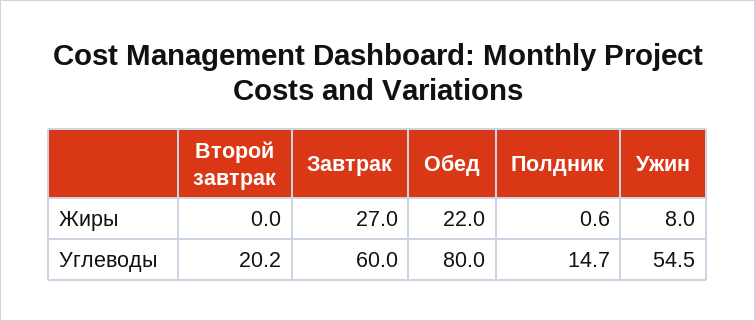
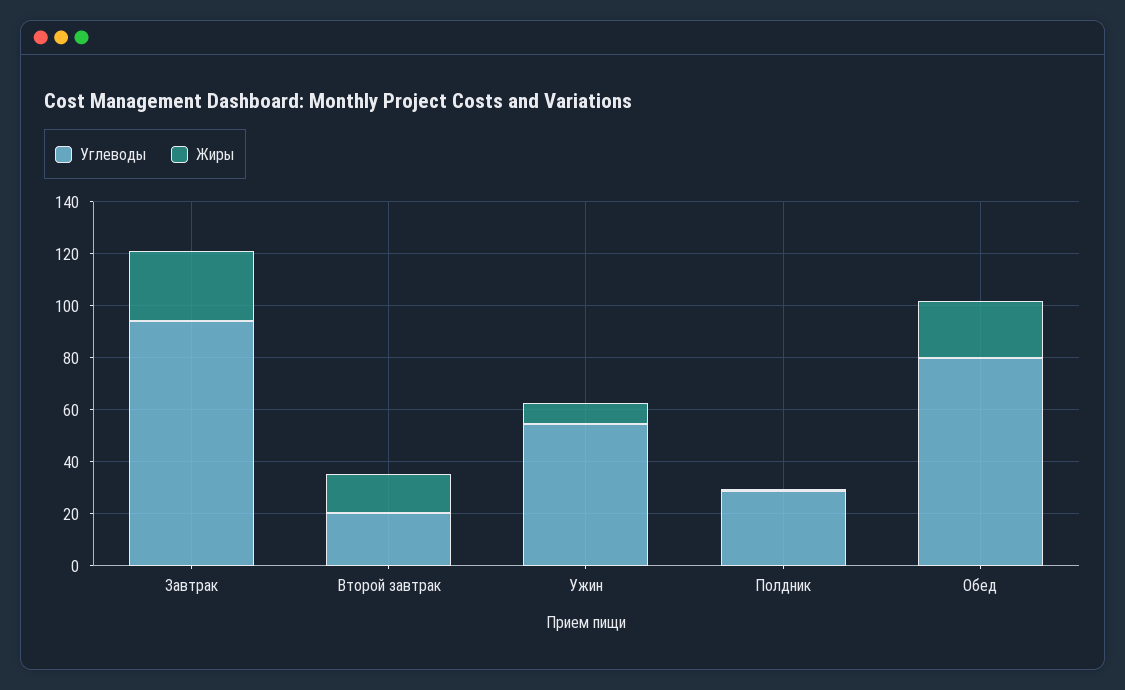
  {
    "Жиры": {
-     "Второй завтрак": 0,
+     "Второй завтрак": 15,
      "Завтрак": 27,
      "Обед": 22,
      "Полдник": 0.6,
      "Ужин": 8
    },
    "Углеводы": {
      "Второй завтрак": 20.2,
-     "Завтрак": 60,
+     "Завтрак": 95,
      "Обед": 80,
-     "Полдник": 14.7,
+     "Полдник": 30,
      "Ужин": 54.5
    }
  }

